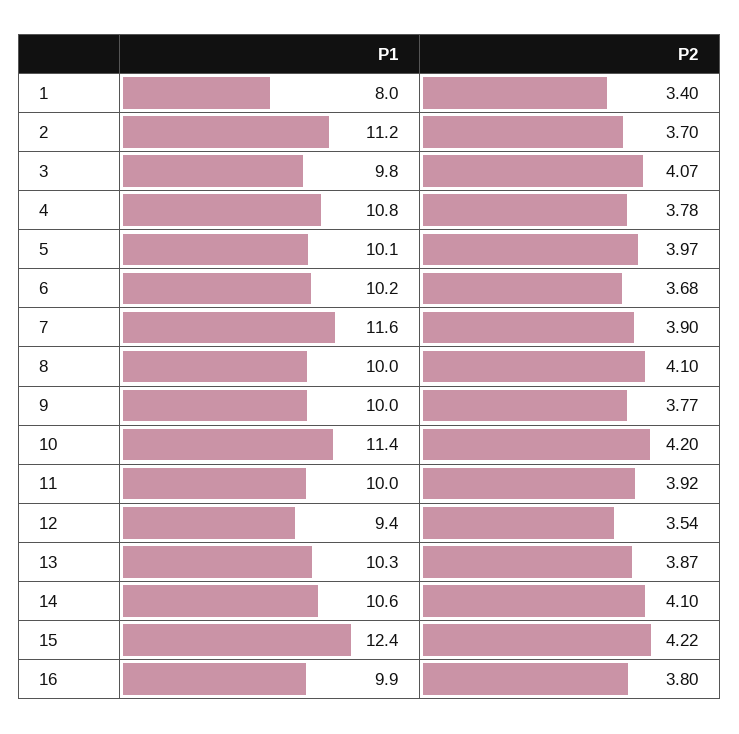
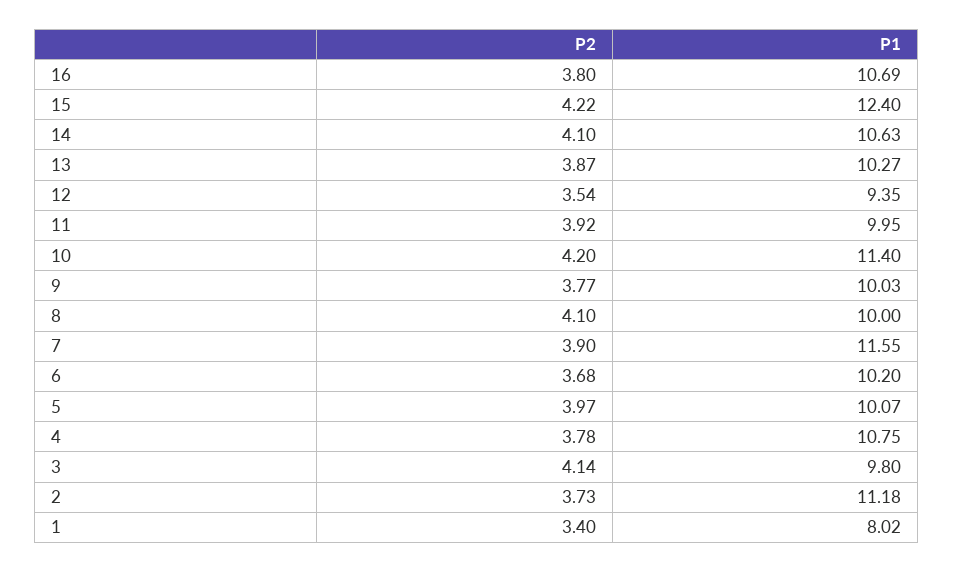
  {
    "P1": {
      "1": 8.02,
      "2": 11.18,
      "3": 9.8,
      "4": 10.75,
      "5": 10.07,
      "6": 10.2,
      "7": 11.55,
      "8": 10,
      "9": 10.03,
      "10": 11.4,
      "11": 9.95,
      "12": 9.35,
      "13": 10.27,
      "14": 10.63,
      "15": 12.4,
-     "16": 9.9
+     "16": 10.69
    },
    "P2": {
      "1": 3.4,
-     "2": 3.7,
+     "2": 3.73,
-     "3": 4.07,
+     "3": 4.14,
      "4": 3.78,
      "5": 3.97,
      "6": 3.68,
      "7": 3.9,
      "8": 4.1,
      "9": 3.77,
      "10": 4.2,
      "11": 3.92,
      "12": 3.54,
      "13": 3.87,
      "14": 4.1,
      "15": 4.22,
      "16": 3.8
    }
  }

